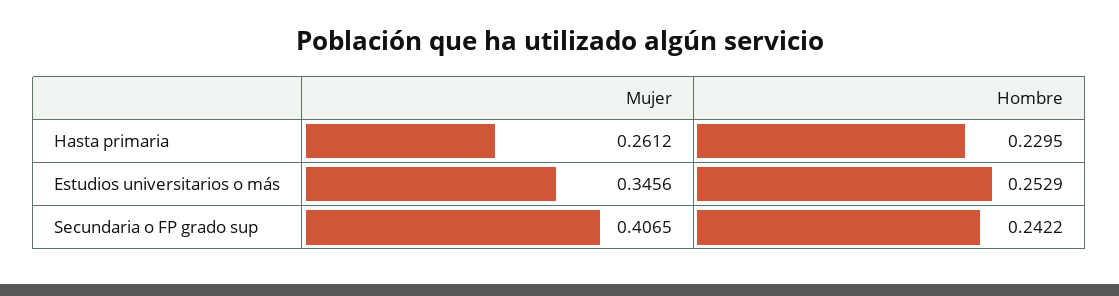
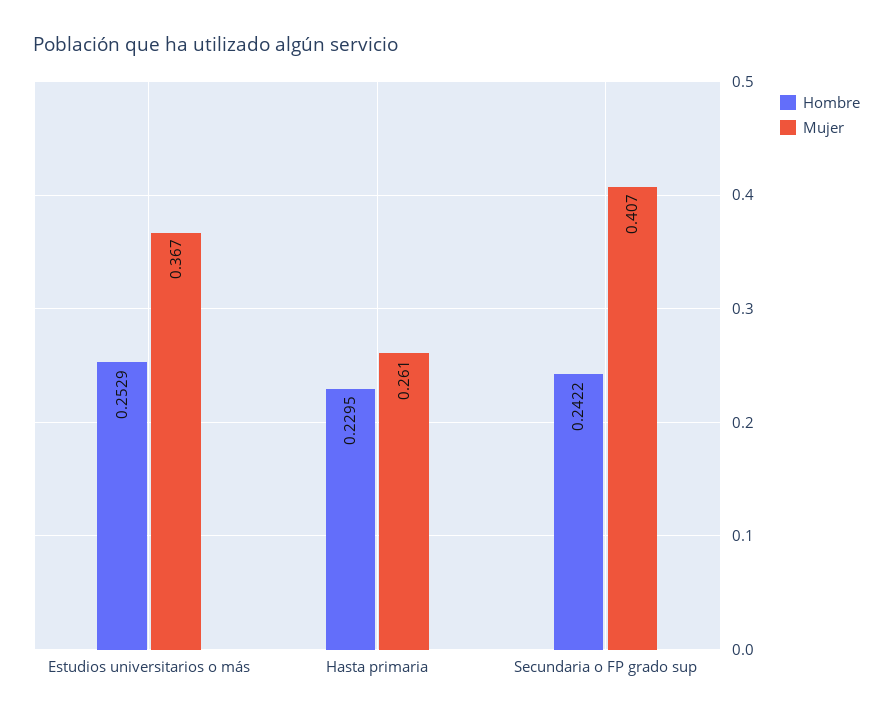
  {
    "Mujer": {
      "Hasta primaria": 0.2612,
-     "Estudios universitarios o más": 0.3456,
+     "Estudios universitarios o más": 0.367,
      "Secundaria o FP grado sup": 0.4065
    },
    "Hombre": {
      "Hasta primaria": 0.2295,
      "Estudios universitarios o más": 0.2529,
      "Secundaria o FP grado sup": 0.2422
    }
  }

